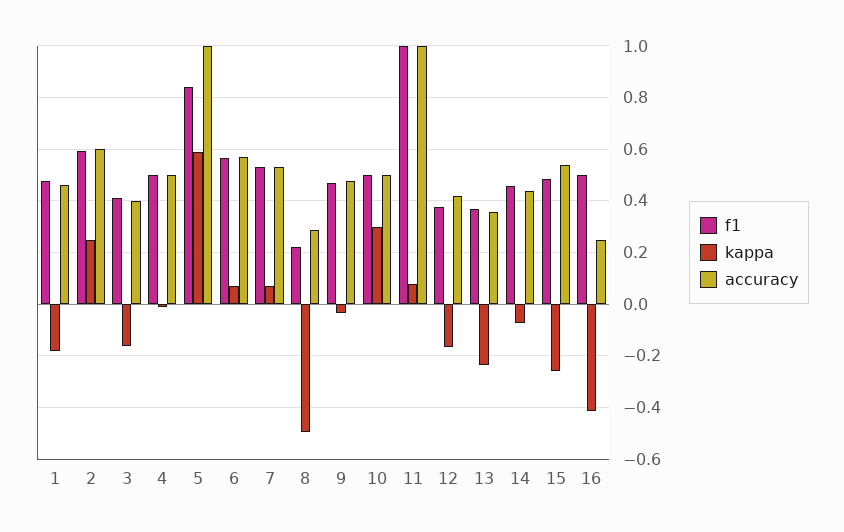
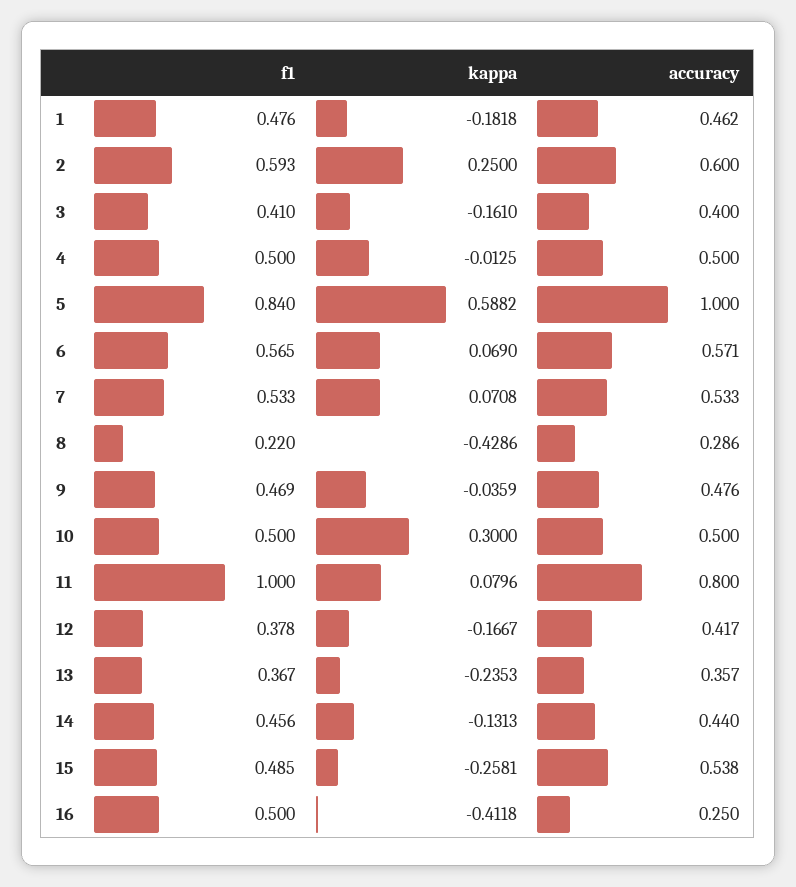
  {
    "f1": {
      "1": 0.476,
      "2": 0.593,
      "3": 0.41,
      "4": 0.5,
      "5": 0.84,
      "6": 0.565,
      "7": 0.533,
      "8": 0.22,
      "9": 0.469,
      "10": 0.5,
      "11": 1,
      "12": 0.378,
      "13": 0.367,
      "14": 0.456,
      "15": 0.485,
      "16": 0.5
    },
    "kappa": {
      "1": -0.1818,
      "2": 0.25,
      "3": -0.161,
      "4": -0.0125,
      "5": 0.5882,
      "6": 0.069,
      "7": 0.0708,
-     "8": -0.5,
+     "8": -0.4286,
      "9": -0.0359,
      "10": 0.3,
      "11": 0.0796,
      "12": -0.1667,
      "13": -0.2353,
-     "14": -0.075,
+     "14": -0.1313,
      "15": -0.2581,
      "16": -0.4118
    },
    "accuracy": {
      "1": 0.462,
      "2": 0.6,
      "3": 0.4,
      "4": 0.5,
      "5": 1,
      "6": 0.571,
      "7": 0.533,
      "8": 0.286,
      "9": 0.476,
      "10": 0.5,
-     "11": 1,
+     "11": 0.8,
      "12": 0.417,
      "13": 0.357,
      "14": 0.44,
      "15": 0.538,
      "16": 0.25
    }
  }

